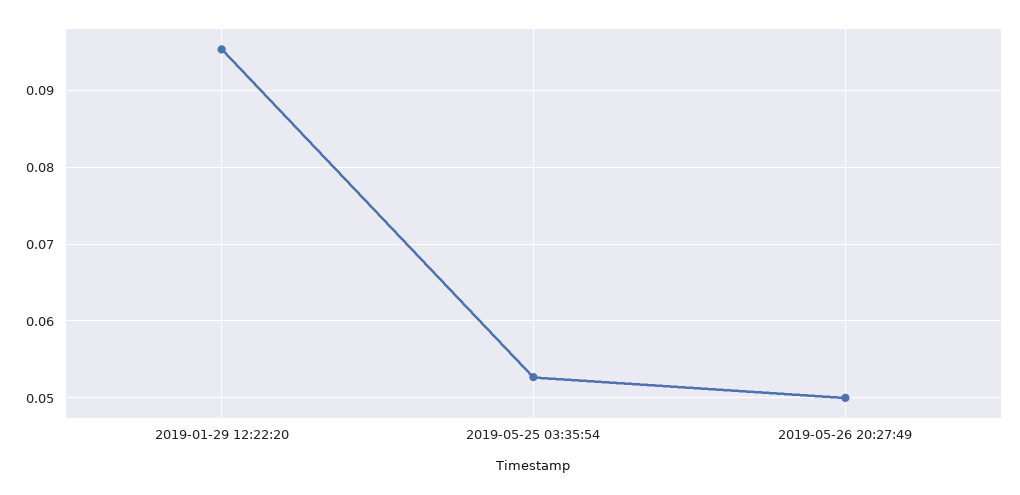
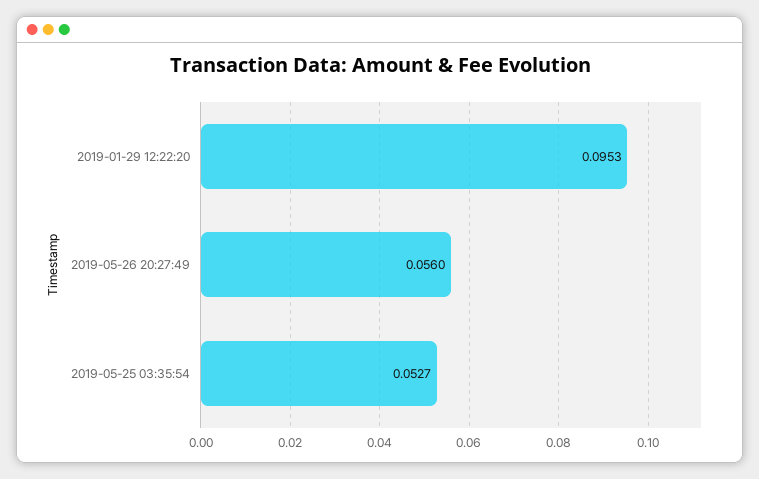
  {
    "2019-01-29 12:22:20": 0.0953,
    "2019-05-25 03:35:54": 0.0527,
-   "2019-05-26 20:27:49": 0.05
+   "2019-05-26 20:27:49": 0.056
  }

